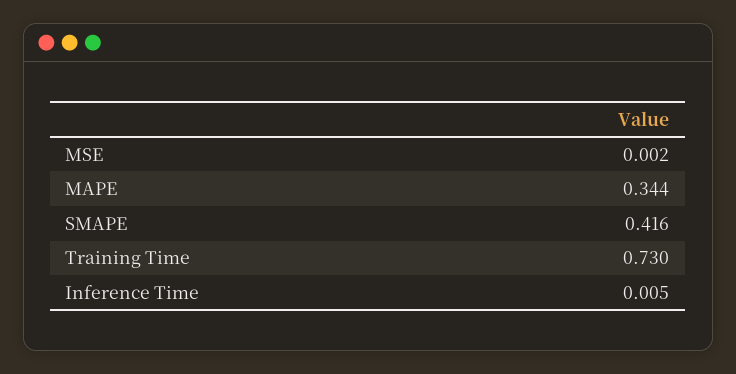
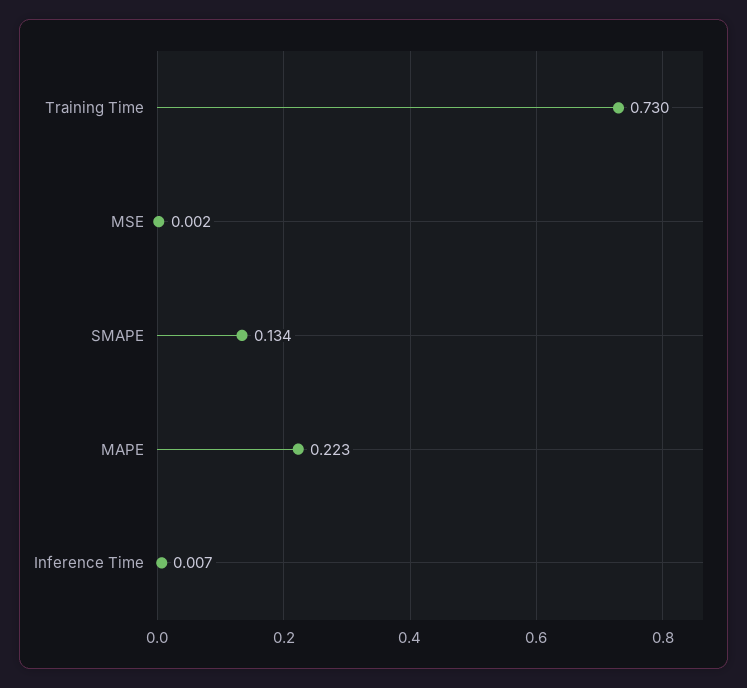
  {
    "MSE": 0.002,
-   "MAPE": 0.344,
+   "MAPE": 0.223,
-   "SMAPE": 0.416,
+   "SMAPE": 0.134,
    "Training Time": 0.73,
-   "Inference Time": 0.005
+   "Inference Time": 0.007
  }

